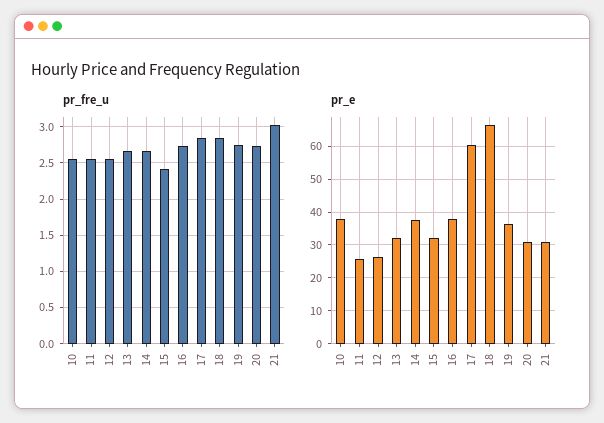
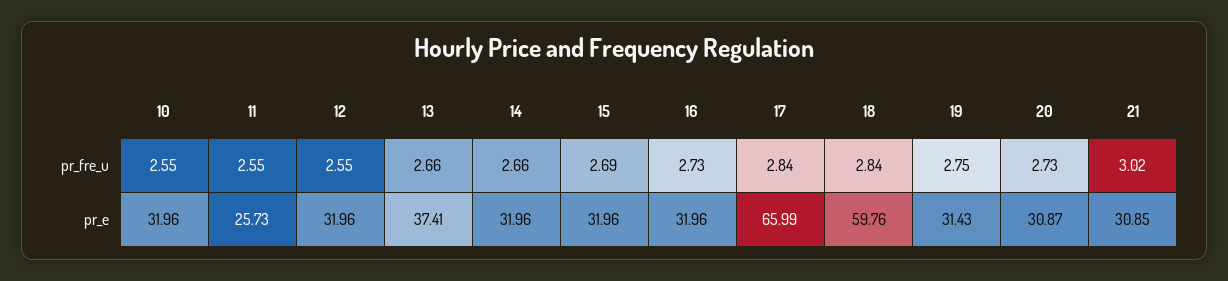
  {
    "pr_fre_u": {
      "10": 2.55,
      "11": 2.55,
      "12": 2.55,
      "13": 2.66,
      "14": 2.66,
-     "15": 2.4,
+     "15": 2.69,
      "16": 2.73,
      "17": 2.84,
      "18": 2.84,
      "19": 2.75,
      "20": 2.73,
      "21": 3.02
    },
    "pr_e": {
-     "10": 38,
+     "10": 31.96,
      "11": 25.73,
-     "12": 26,
+     "12": 31.96,
-     "13": 32,
+     "13": 37.41,
-     "14": 38,
+     "14": 31.96,
      "15": 31.96,
-     "16": 38,
+     "16": 31.96,
-     "17": 60,
+     "17": 65.99,
-     "18": 66,
+     "18": 59.76,
-     "19": 36,
+     "19": 31.43,
      "20": 30.87,
      "21": 30.85
    }
  }

